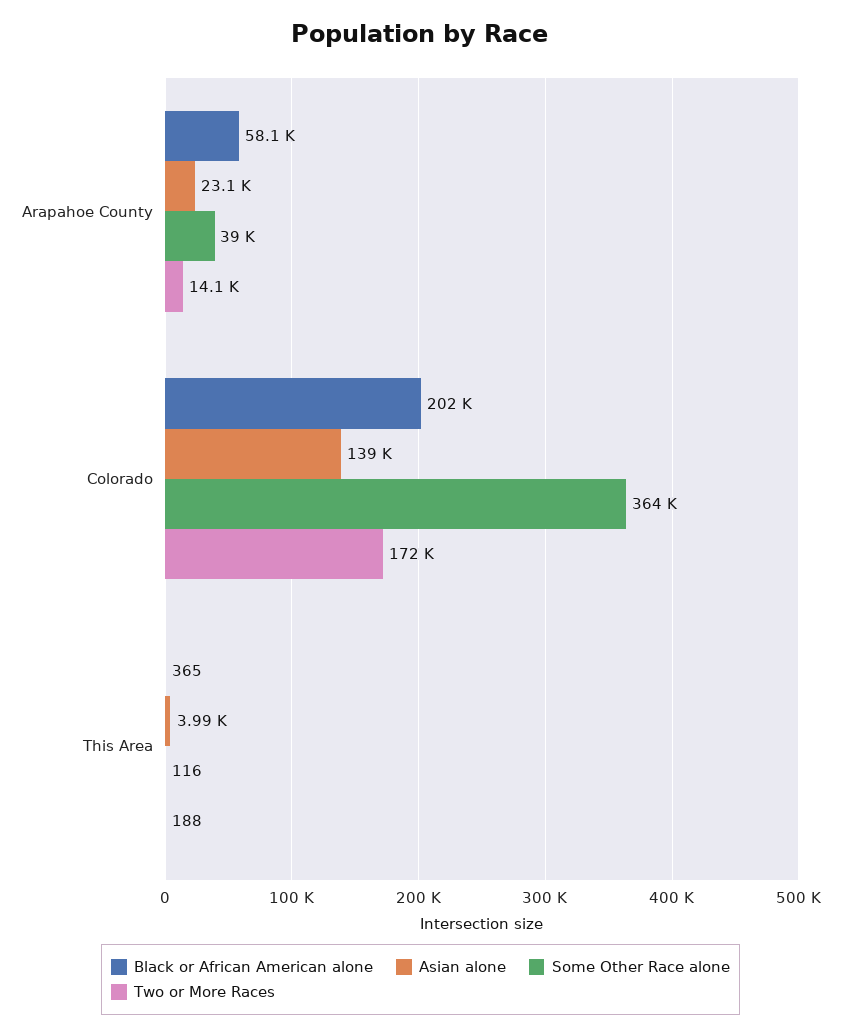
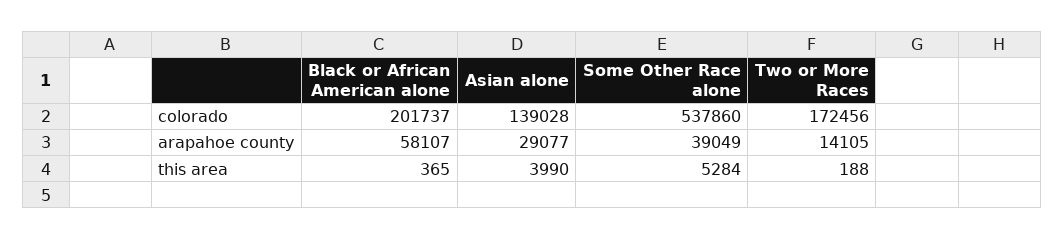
  {
    "Black or African American alone": {
      "Arapahoe County": 58107,
      "Colorado": 201737,
      "This Area": 365
    },
    "Asian alone": {
-     "Arapahoe County": 23100,
+     "Arapahoe County": 29077,
      "Colorado": 139028,
      "This Area": 3990
    },
    "Some Other Race alone": {
      "Arapahoe County": 39049,
-     "Colorado": 364000,
+     "Colorado": 537860,
-     "This Area": 116
+     "This Area": 5284
    },
    "Two or More Races": {
      "Arapahoe County": 14105,
      "Colorado": 172456,
      "This Area": 188
    }
  }

